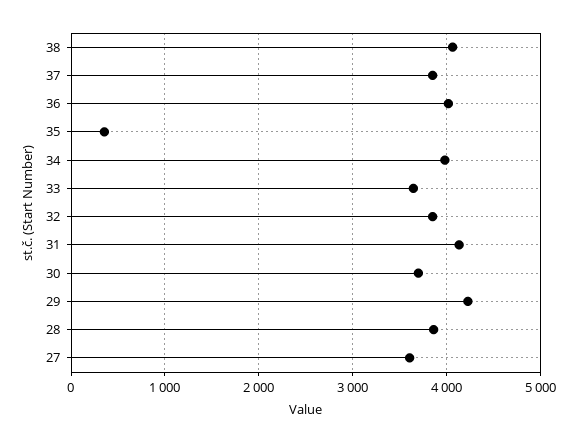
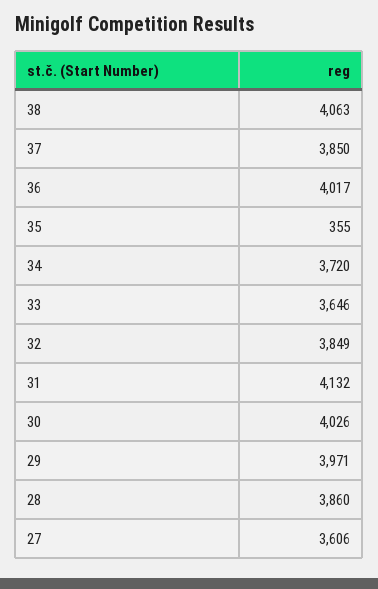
  {
    "38": 4063,
    "37": 3850,
    "36": 4017,
    "35": 355,
-   "34": 4000,
+   "34": 3720,
    "33": 3646,
    "32": 3849,
    "31": 4132,
-   "30": 3700,
+   "30": 4026,
-   "29": 4200,
+   "29": 3971,
    "28": 3860,
    "27": 3606
  }

